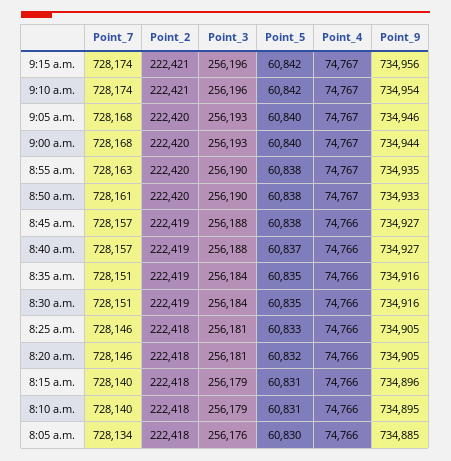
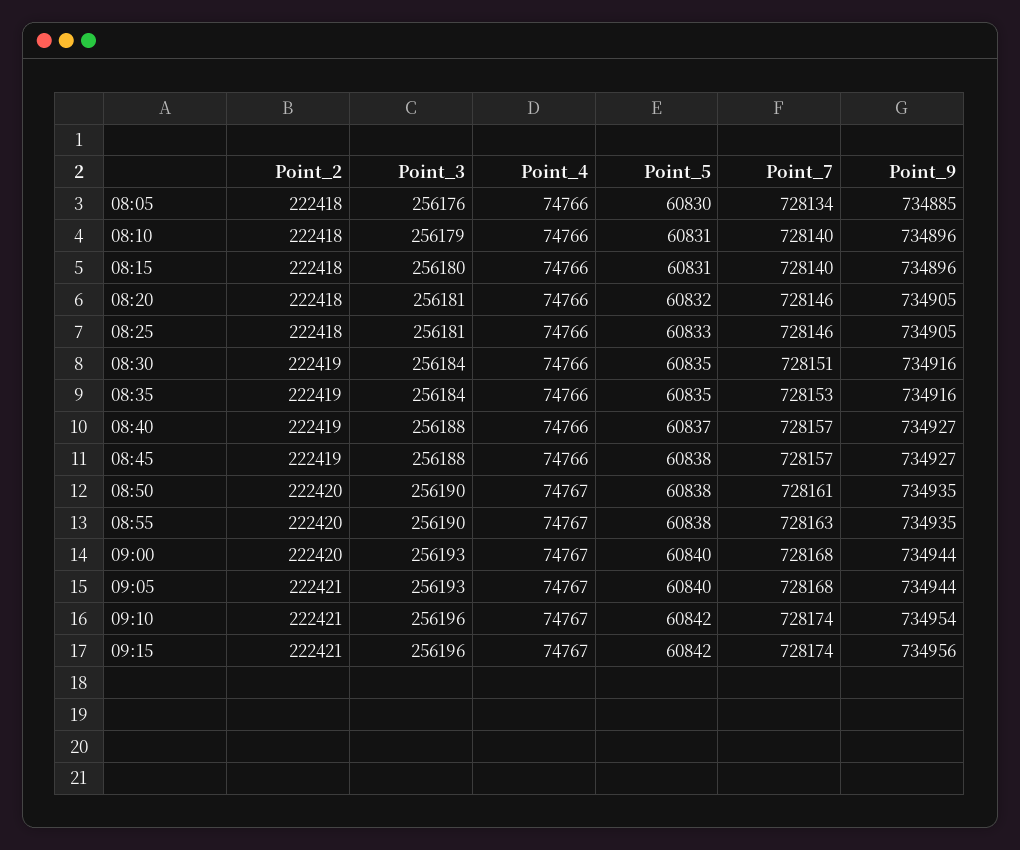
  {
    "Point_7": {
      "9:15 a.m.": 728174,
      "9:10 a.m.": 728174,
      "9:05 a.m.": 728168,
      "9:00 a.m.": 728168,
      "8:55 a.m.": 728163,
      "8:50 a.m.": 728161,
      "8:45 a.m.": 728157,
      "8:40 a.m.": 728157,
-     "8:35 a.m.": 728151,
+     "8:35 a.m.": 728153,
      "8:30 a.m.": 728151,
      "8:25 a.m.": 728146,
      "8:20 a.m.": 728146,
      "8:15 a.m.": 728140,
      "8:10 a.m.": 728140,
      "8:05 a.m.": 728134
    },
    "Point_2": {
      "9:15 a.m.": 222421,
      "9:10 a.m.": 222421,
-     "9:05 a.m.": 222420,
+     "9:05 a.m.": 222421,
      "9:00 a.m.": 222420,
      "8:55 a.m.": 222420,
      "8:50 a.m.": 222420,
      "8:45 a.m.": 222419,
      "8:40 a.m.": 222419,
      "8:35 a.m.": 222419,
      "8:30 a.m.": 222419,
      "8:25 a.m.": 222418,
      "8:20 a.m.": 222418,
      "8:15 a.m.": 222418,
      "8:10 a.m.": 222418,
      "8:05 a.m.": 222418
    },
    "Point_3": {
      "9:15 a.m.": 256196,
      "9:10 a.m.": 256196,
      "9:05 a.m.": 256193,
      "9:00 a.m.": 256193,
      "8:55 a.m.": 256190,
      "8:50 a.m.": 256190,
      "8:45 a.m.": 256188,
      "8:40 a.m.": 256188,
      "8:35 a.m.": 256184,
      "8:30 a.m.": 256184,
      "8:25 a.m.": 256181,
      "8:20 a.m.": 256181,
-     "8:15 a.m.": 256179,
+     "8:15 a.m.": 256180,
      "8:10 a.m.": 256179,
      "8:05 a.m.": 256176
    },
    "Point_5": {
      "9:15 a.m.": 60842,
      "9:10 a.m.": 60842,
      "9:05 a.m.": 60840,
      "9:00 a.m.": 60840,
      "8:55 a.m.": 60838,
      "8:50 a.m.": 60838,
      "8:45 a.m.": 60838,
      "8:40 a.m.": 60837,
      "8:35 a.m.": 60835,
      "8:30 a.m.": 60835,
      "8:25 a.m.": 60833,
      "8:20 a.m.": 60832,
      "8:15 a.m.": 60831,
      "8:10 a.m.": 60831,
      "8:05 a.m.": 60830
    },
    "Point_4": {
      "9:15 a.m.": 74767,
      "9:10 a.m.": 74767,
      "9:05 a.m.": 74767,
      "9:00 a.m.": 74767,
      "8:55 a.m.": 74767,
      "8:50 a.m.": 74767,
      "8:45 a.m.": 74766,
      "8:40 a.m.": 74766,
      "8:35 a.m.": 74766,
      "8:30 a.m.": 74766,
      "8:25 a.m.": 74766,
      "8:20 a.m.": 74766,
      "8:15 a.m.": 74766,
      "8:10 a.m.": 74766,
      "8:05 a.m.": 74766
    },
    "Point_9": {
      "9:15 a.m.": 734956,
      "9:10 a.m.": 734954,
-     "9:05 a.m.": 734946,
+     "9:05 a.m.": 734944,
      "9:00 a.m.": 734944,
      "8:55 a.m.": 734935,
-     "8:50 a.m.": 734933,
+     "8:50 a.m.": 734935,
      "8:45 a.m.": 734927,
      "8:40 a.m.": 734927,
      "8:35 a.m.": 734916,
      "8:30 a.m.": 734916,
      "8:25 a.m.": 734905,
      "8:20 a.m.": 734905,
      "8:15 a.m.": 734896,
-     "8:10 a.m.": 734895,
+     "8:10 a.m.": 734896,
      "8:05 a.m.": 734885
    }
  }

